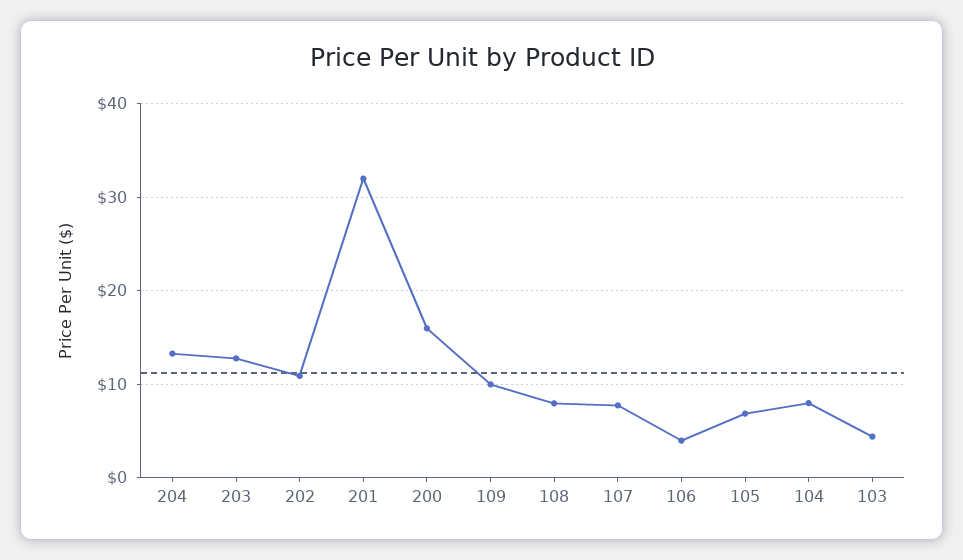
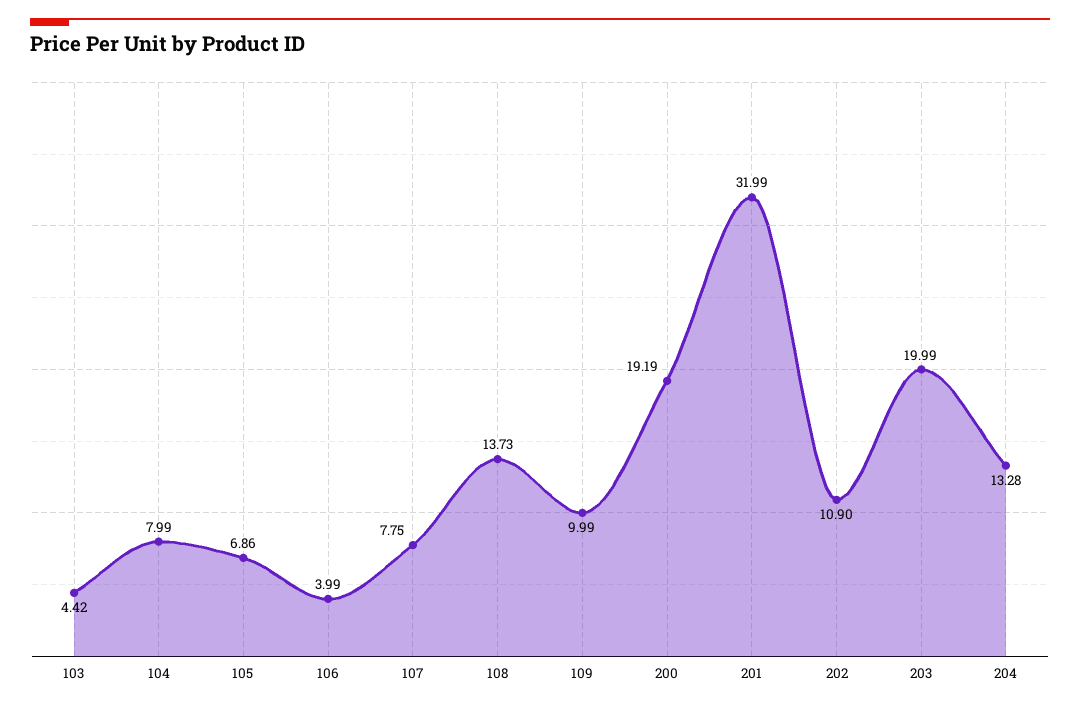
  {
    "204": 13.28,
-   "203": 13,
+   "203": 19.99,
    "202": 10.9,
    "201": 31.99,
-   "200": 16,
+   "200": 19.19,
    "109": 9.99,
-   "108": 8,
+   "108": 13.73,
    "107": 7.75,
    "106": 3.99,
    "105": 6.86,
    "104": 7.99,
    "103": 4.42
  }

